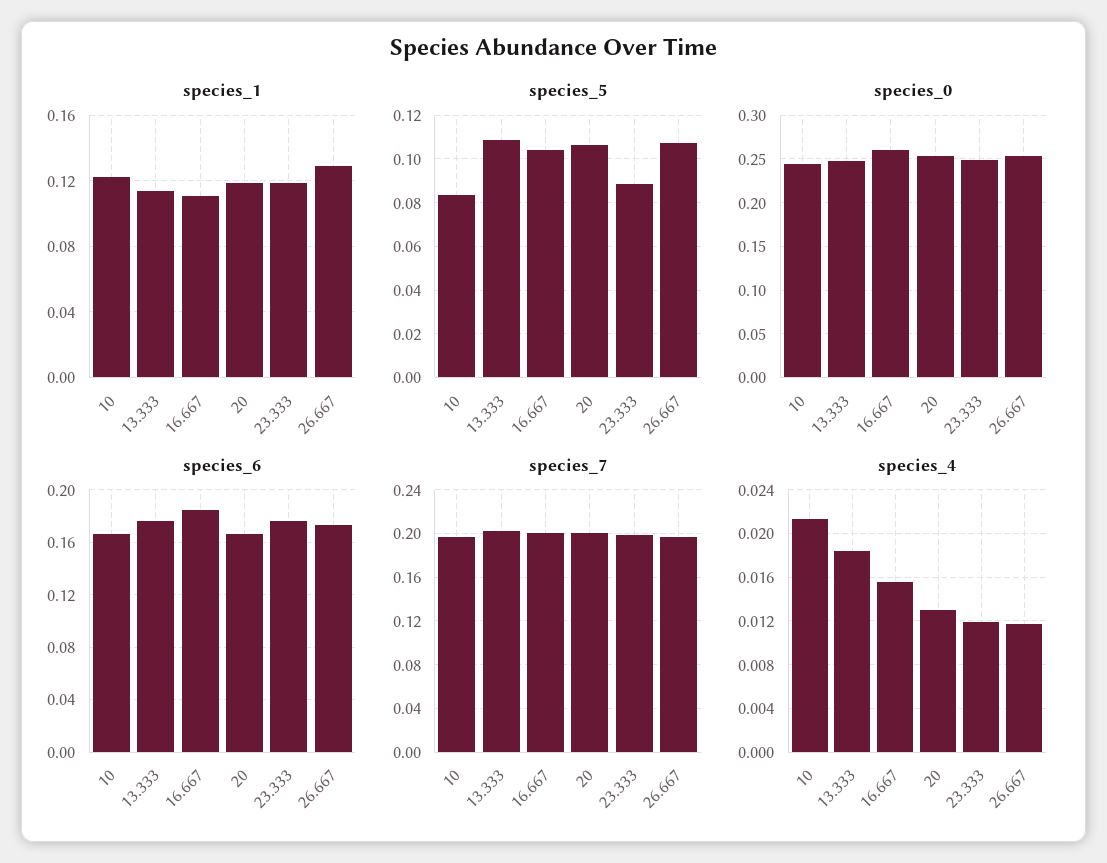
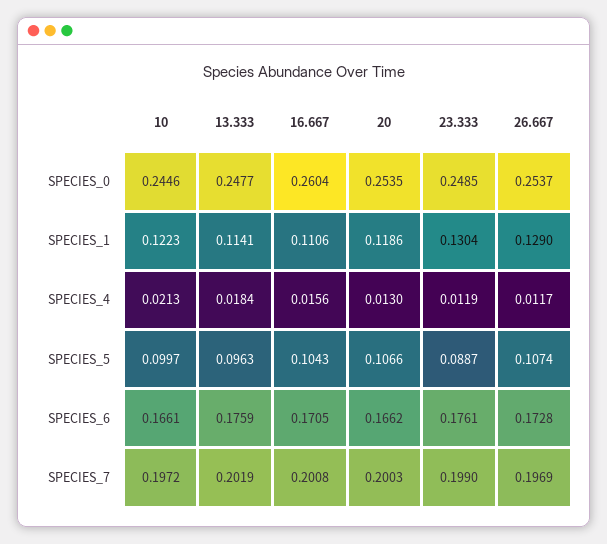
  {
    "species_1": {
      "10": 0.1223,
      "13.333": 0.1141,
      "16.667": 0.1106,
      "20": 0.1186,
-     "23.333": 0.12,
+     "23.333": 0.1304,
      "26.667": 0.129
    },
    "species_5": {
-     "10": 0.085,
+     "10": 0.0997,
-     "13.333": 0.11,
+     "13.333": 0.0963,
      "16.667": 0.1043,
      "20": 0.1066,
      "23.333": 0.0887,
      "26.667": 0.1074
    },
    "species_0": {
      "10": 0.2446,
      "13.333": 0.2477,
      "16.667": 0.2604,
      "20": 0.2535,
      "23.333": 0.2485,
      "26.667": 0.2537
    },
    "species_6": {
      "10": 0.1661,
      "13.333": 0.1759,
-     "16.667": 0.185,
+     "16.667": 0.1705,
      "20": 0.1662,
      "23.333": 0.1761,
      "26.667": 0.1728
    },
    "species_7": {
      "10": 0.1972,
      "13.333": 0.2019,
      "16.667": 0.2008,
      "20": 0.2003,
      "23.333": 0.199,
      "26.667": 0.1969
    },
    "species_4": {
      "10": 0.0213,
      "13.333": 0.0184,
      "16.667": 0.0156,
      "20": 0.013,
      "23.333": 0.0119,
      "26.667": 0.0117
    }
  }

